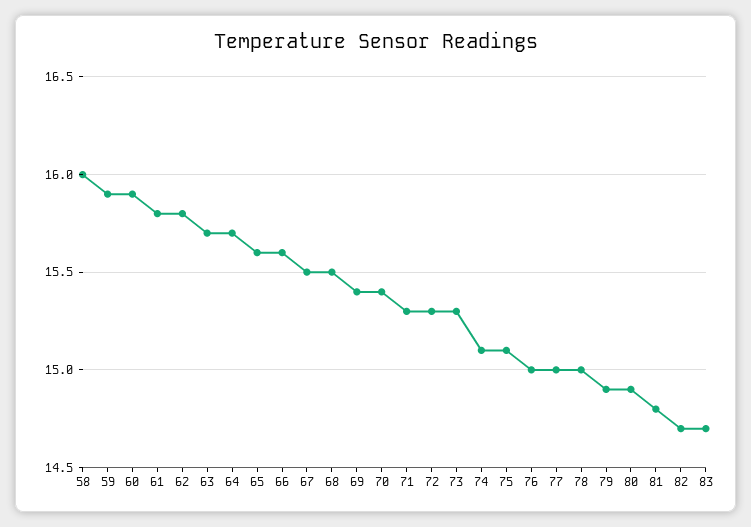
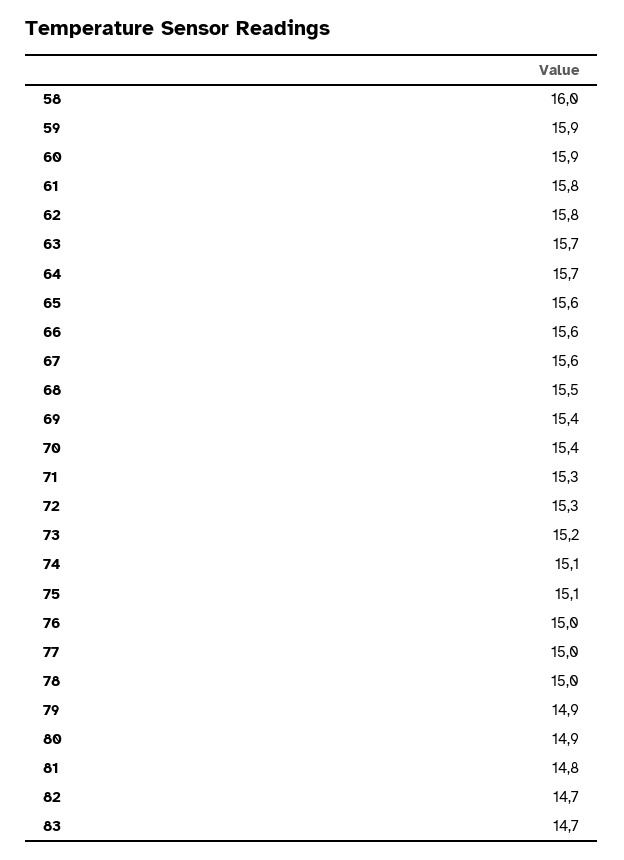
  {
    "58": 16,
    "59": 15.9,
    "60": 15.9,
    "61": 15.8,
    "62": 15.8,
    "63": 15.7,
    "64": 15.7,
    "65": 15.6,
    "66": 15.6,
-   "67": 15.5,
+   "67": 15.6,
    "68": 15.5,
    "69": 15.4,
    "70": 15.4,
    "71": 15.3,
    "72": 15.3,
-   "73": 15.3,
+   "73": 15.2,
    "74": 15.1,
    "75": 15.1,
    "76": 15,
    "77": 15,
    "78": 15,
    "79": 14.9,
    "80": 14.9,
    "81": 14.8,
    "82": 14.7,
    "83": 14.7
  }

